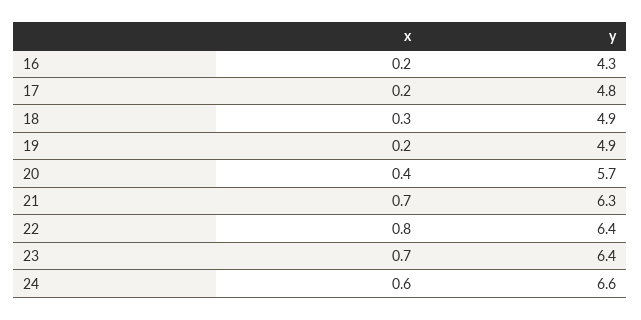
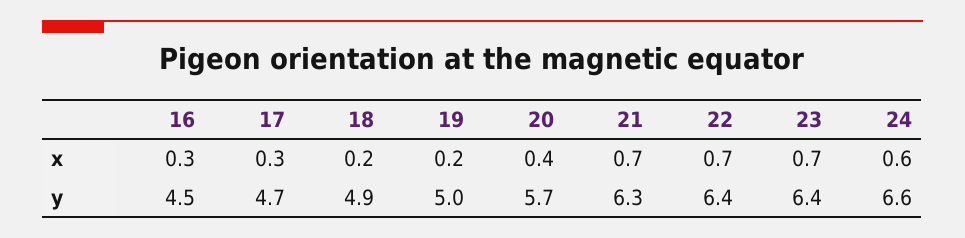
  {
    "x": {
-     "16": 0.2,
+     "16": 0.3,
-     "17": 0.2,
+     "17": 0.3,
-     "18": 0.3,
+     "18": 0.2,
      "19": 0.2,
      "20": 0.4,
      "21": 0.7,
-     "22": 0.8,
+     "22": 0.7,
      "23": 0.7,
      "24": 0.6
    },
    "y": {
-     "16": 4.3,
+     "16": 4.5,
-     "17": 4.8,
+     "17": 4.7,
      "18": 4.9,
-     "19": 4.9,
+     "19": 5,
      "20": 5.7,
      "21": 6.3,
      "22": 6.4,
      "23": 6.4,
      "24": 6.6
    }
  }

